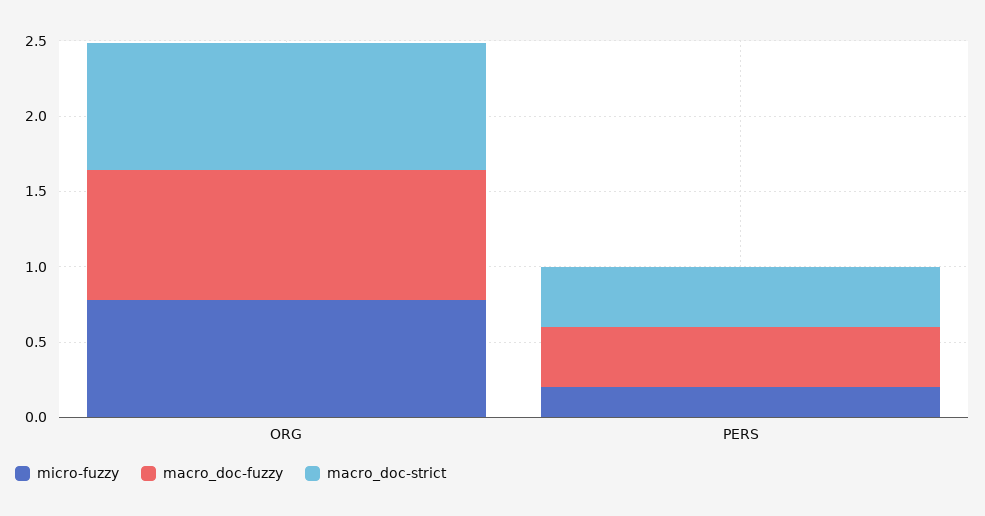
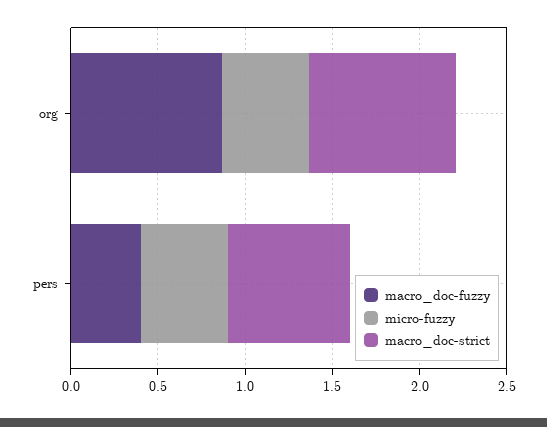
  {
    "micro-fuzzy": {
-     "ORG": 0.8,
+     "ORG": 0.5,
-     "PERS": 0.2
+     "PERS": 0.5
    },
    "macro_doc-fuzzy": {
      "ORG": 0.9,
      "PERS": 0.4
    },
    "macro_doc-strict": {
      "ORG": 0.8,
-     "PERS": 0.4
+     "PERS": 0.7
    }
  }

